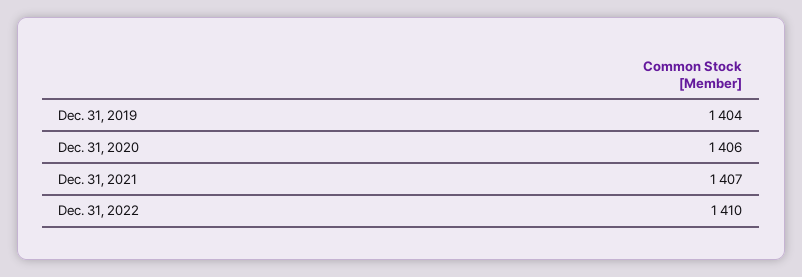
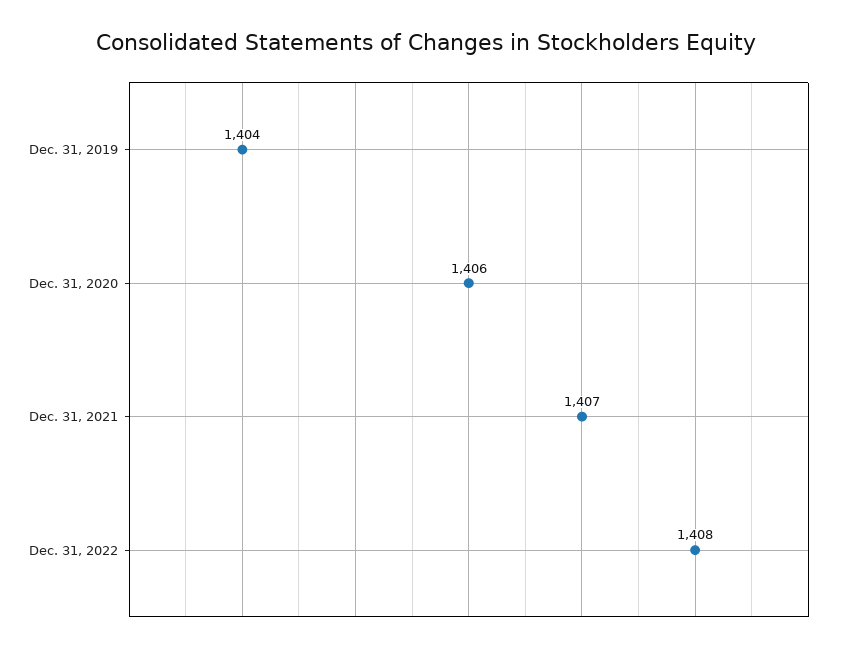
  {
    "Dec. 31, 2019": 1404,
    "Dec. 31, 2020": 1406,
    "Dec. 31, 2021": 1407,
-   "Dec. 31, 2022": 1410
+   "Dec. 31, 2022": 1408
  }

